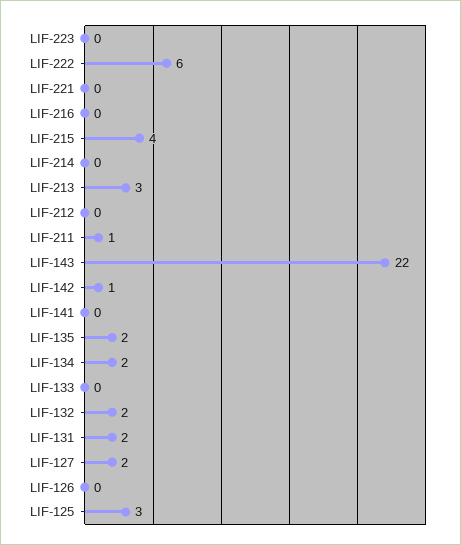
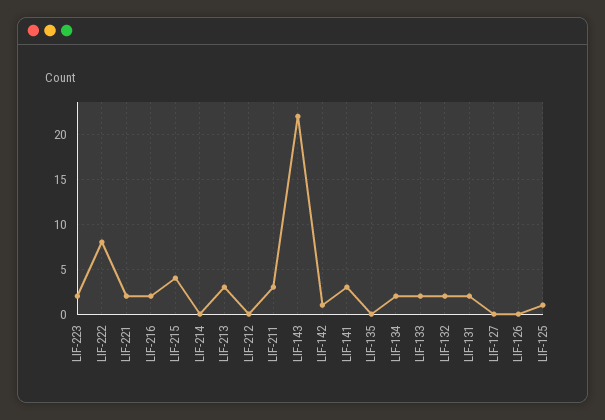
  {
-   "LIF-223": 0,
+   "LIF-223": 2,
-   "LIF-222": 6,
+   "LIF-222": 8,
-   "LIF-221": 0,
+   "LIF-221": 2,
-   "LIF-216": 0,
+   "LIF-216": 2,
    "LIF-215": 4,
    "LIF-214": 0,
    "LIF-213": 3,
    "LIF-212": 0,
-   "LIF-211": 1,
+   "LIF-211": 3,
    "LIF-143": 22,
    "LIF-142": 1,
-   "LIF-141": 0,
+   "LIF-141": 3,
-   "LIF-135": 2,
+   "LIF-135": 0,
    "LIF-134": 2,
-   "LIF-133": 0,
+   "LIF-133": 2,
    "LIF-132": 2,
    "LIF-131": 2,
-   "LIF-127": 2,
+   "LIF-127": 0,
    "LIF-126": 0,
-   "LIF-125": 3
+   "LIF-125": 1
  }

